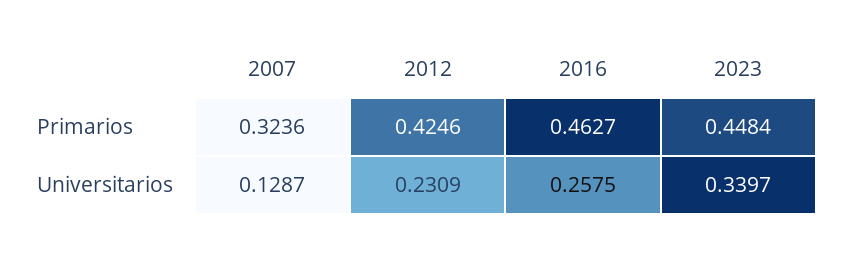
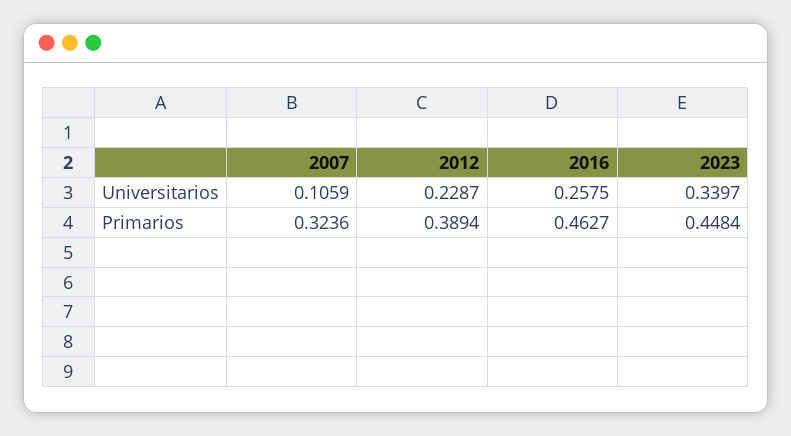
  {
    "2007": {
      "Primarios": 0.3236,
-     "Universitarios": 0.1287
+     "Universitarios": 0.1059
    },
    "2012": {
-     "Primarios": 0.4246,
+     "Primarios": 0.3894,
-     "Universitarios": 0.2309
+     "Universitarios": 0.2287
    },
    "2016": {
      "Primarios": 0.4627,
      "Universitarios": 0.2575
    },
    "2023": {
      "Primarios": 0.4484,
      "Universitarios": 0.3397
    }
  }

